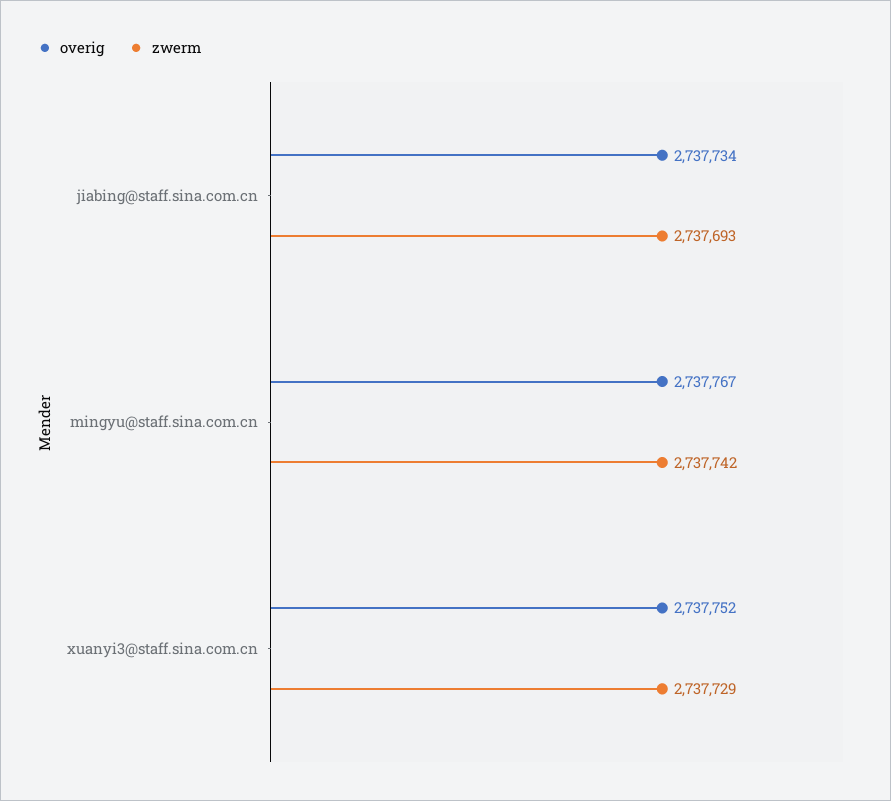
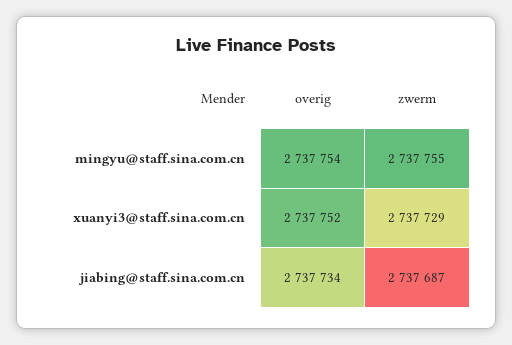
  {
    "overig": {
      "jiabing@staff.sina.com.cn": 2737734,
-     "mingyu@staff.sina.com.cn": 2737767,
+     "mingyu@staff.sina.com.cn": 2737754,
      "xuanyi3@staff.sina.com.cn": 2737752
    },
    "zwerm": {
-     "jiabing@staff.sina.com.cn": 2737693,
+     "jiabing@staff.sina.com.cn": 2737687,
-     "mingyu@staff.sina.com.cn": 2737742,
+     "mingyu@staff.sina.com.cn": 2737755,
      "xuanyi3@staff.sina.com.cn": 2737729
    }
  }

